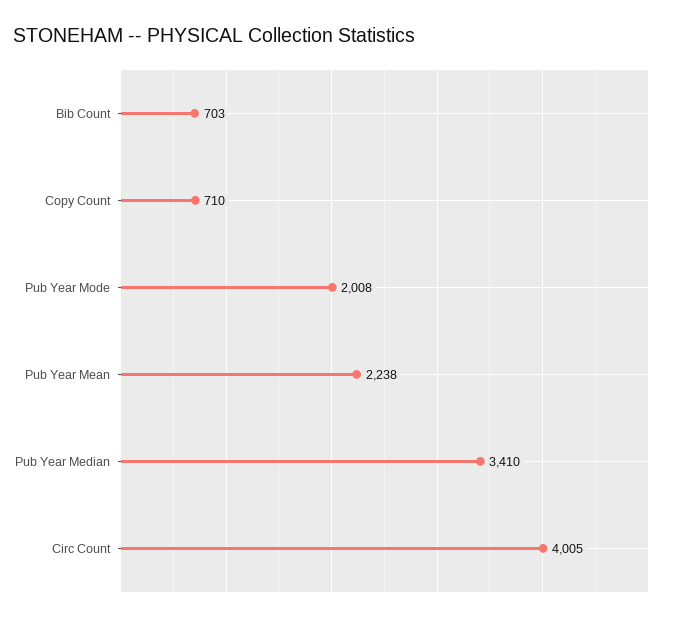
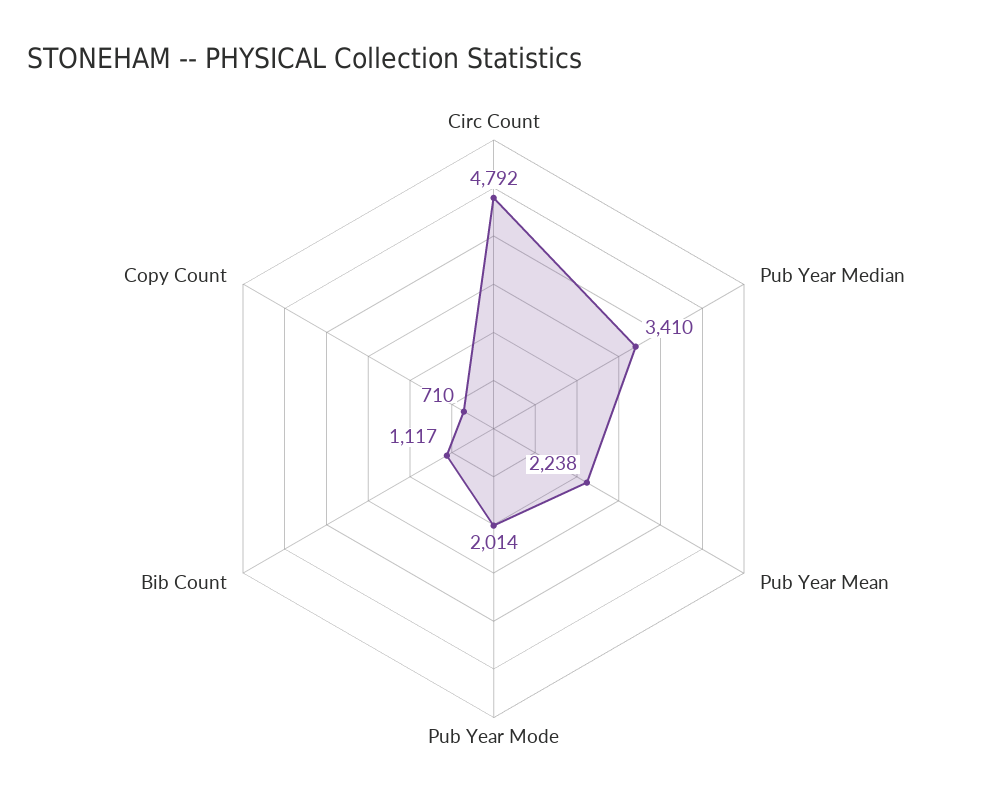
  {
-   "Bib Count": 703,
+   "Bib Count": 1117,
    "Copy Count": 710,
-   "Pub Year Mode": 2008,
+   "Pub Year Mode": 2014,
    "Pub Year Mean": 2238,
    "Pub Year Median": 3410,
-   "Circ Count": 4005
+   "Circ Count": 4792
  }

